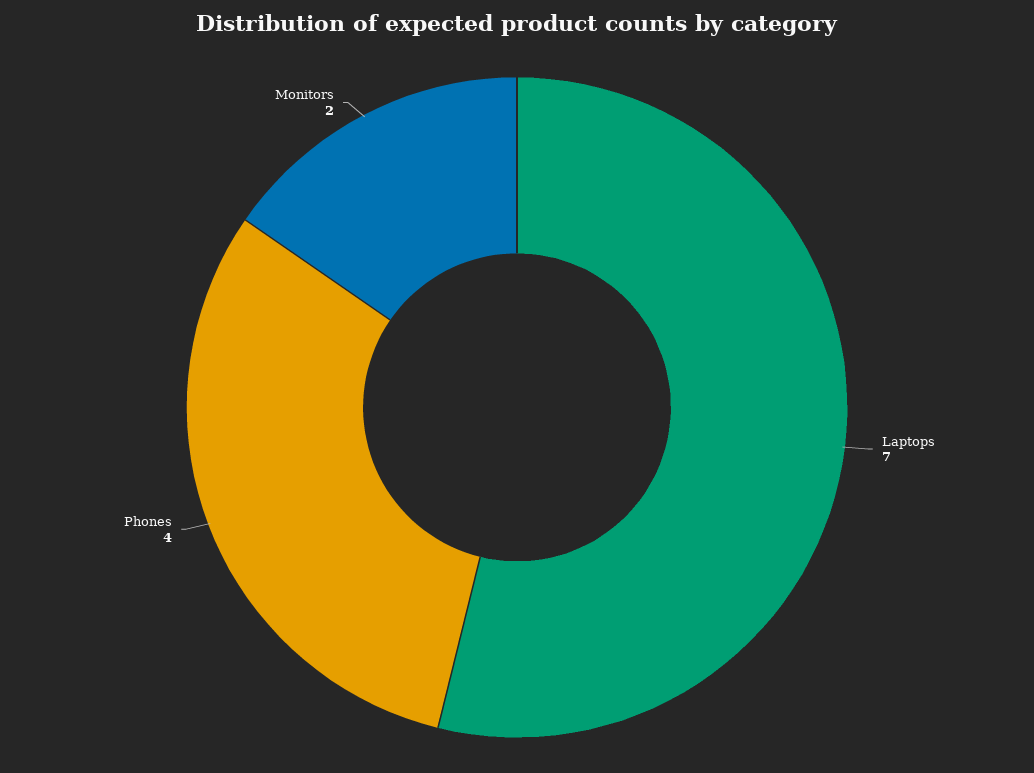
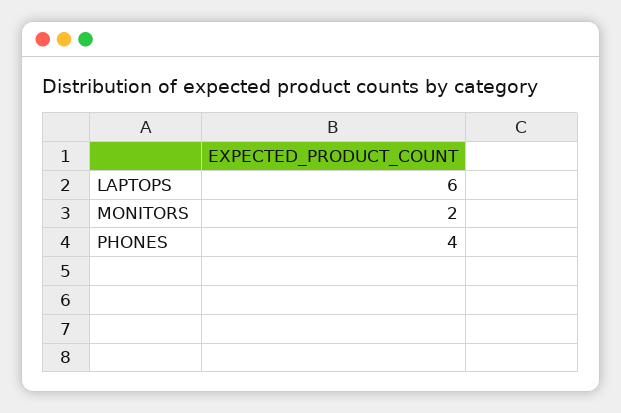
  {
-   "Laptops": 7,
+   "Laptops": 6,
    "Phones": 4,
    "Monitors": 2
  }

